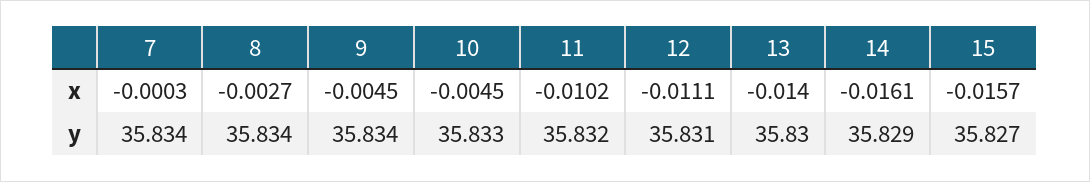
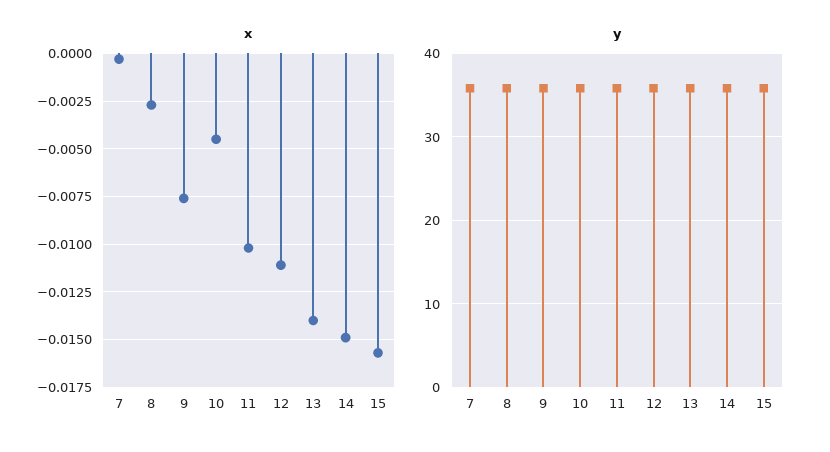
  {
    "x": {
      "7": -0.0003,
      "8": -0.0027,
-     "9": -0.0045,
+     "9": -0.0075,
      "10": -0.0045,
      "11": -0.0102,
      "12": -0.0111,
      "13": -0.014,
-     "14": -0.0161,
+     "14": -0.015,
      "15": -0.0157
    },
    "y": {
      "7": 35.834,
      "8": 35.834,
      "9": 35.834,
      "10": 35.833,
      "11": 35.832,
      "12": 35.831,
      "13": 35.83,
      "14": 35.829,
      "15": 35.827
    }
  }

